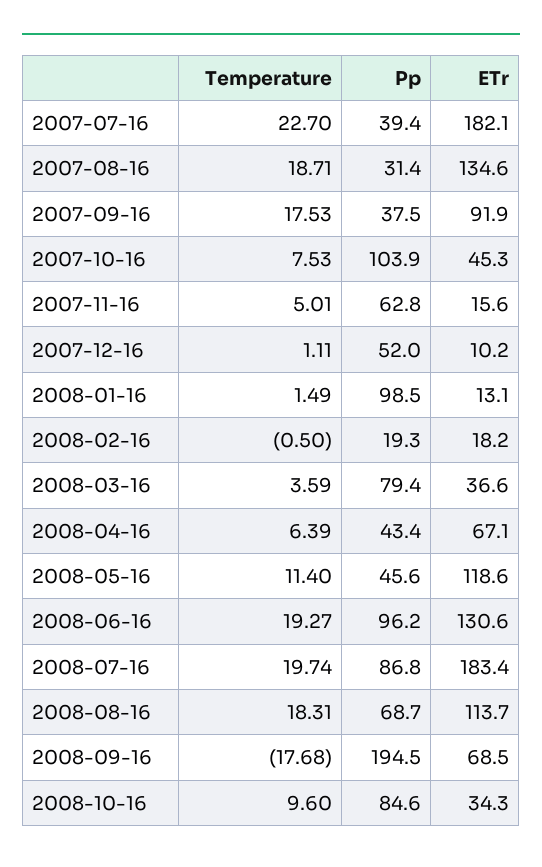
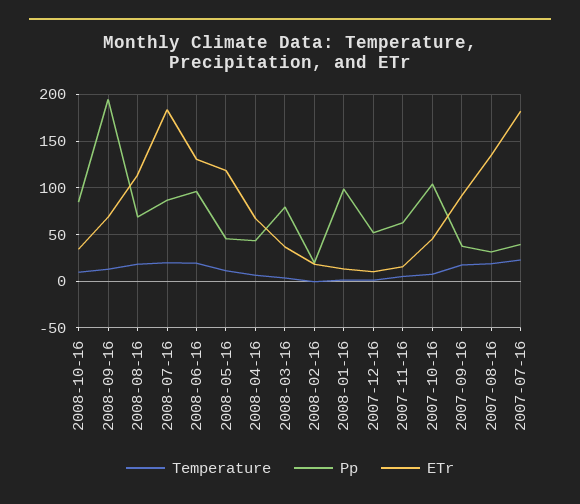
  {
    "Temperature": {
      "2007-07-16": 22.7,
      "2007-08-16": 18.71,
      "2007-09-16": 17.53,
      "2007-10-16": 7.53,
      "2007-11-16": 5.01,
      "2007-12-16": 1.11,
      "2008-01-16": 1.49,
      "2008-02-16": -0.5,
      "2008-03-16": 3.59,
      "2008-04-16": 6.39,
      "2008-05-16": 11.4,
      "2008-06-16": 19.27,
      "2008-07-16": 19.74,
      "2008-08-16": 18.31,
-     "2008-09-16": -17.68,
+     "2008-09-16": 10,
      "2008-10-16": 9.6
    },
    "Pp": {
      "2007-07-16": 39.4,
      "2007-08-16": 31.4,
      "2007-09-16": 37.5,
      "2007-10-16": 103.9,
      "2007-11-16": 62.8,
      "2007-12-16": 52,
      "2008-01-16": 98.5,
      "2008-02-16": 19.3,
      "2008-03-16": 79.4,
      "2008-04-16": 43.4,
      "2008-05-16": 45.6,
      "2008-06-16": 96.2,
      "2008-07-16": 86.8,
      "2008-08-16": 68.7,
      "2008-09-16": 194.5,
      "2008-10-16": 84.6
    },
    "ETr": {
      "2007-07-16": 182.1,
      "2007-08-16": 134.6,
      "2007-09-16": 91.9,
      "2007-10-16": 45.3,
      "2007-11-16": 15.6,
      "2007-12-16": 10.2,
      "2008-01-16": 13.1,
      "2008-02-16": 18.2,
      "2008-03-16": 36.6,
      "2008-04-16": 67.1,
      "2008-05-16": 118.6,
      "2008-06-16": 130.6,
      "2008-07-16": 183.4,
      "2008-08-16": 113.7,
      "2008-09-16": 68.5,
      "2008-10-16": 34.3
    }
  }

